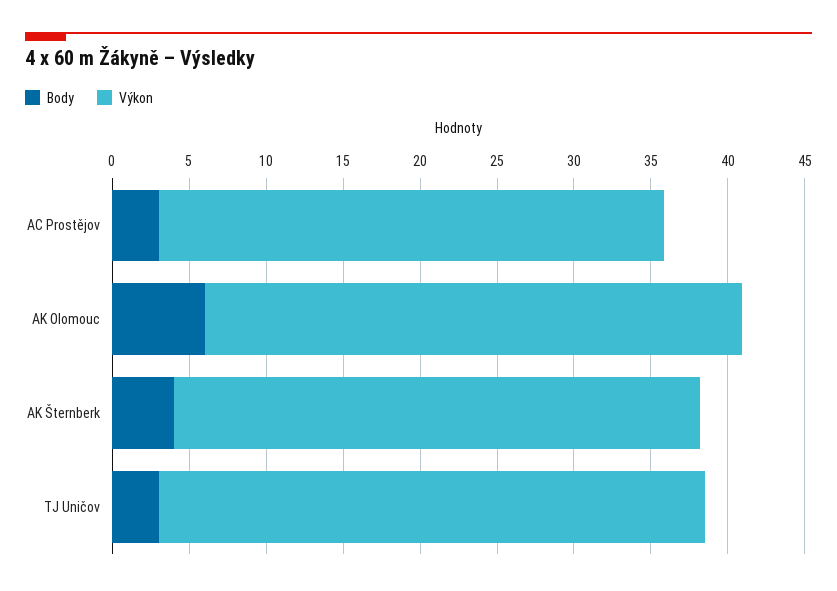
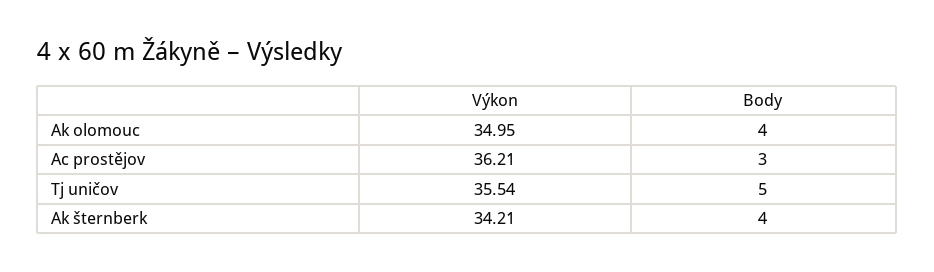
  {
    "Body": {
      "AC Prostějov": 3,
-     "AK Olomouc": 6,
+     "AK Olomouc": 4,
      "AK Šternberk": 4,
-     "TJ Uničov": 3
+     "TJ Uničov": 5
    },
    "Výkon": {
-     "AC Prostějov": 33,
+     "AC Prostějov": 36.21,
      "AK Olomouc": 34.95,
      "AK Šternberk": 34.21,
      "TJ Uničov": 35.54
    }
  }

